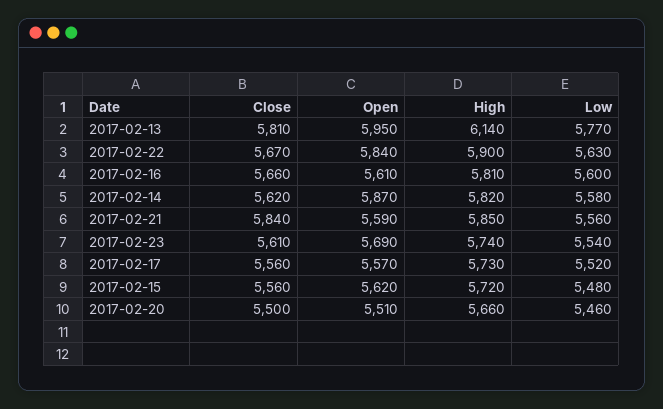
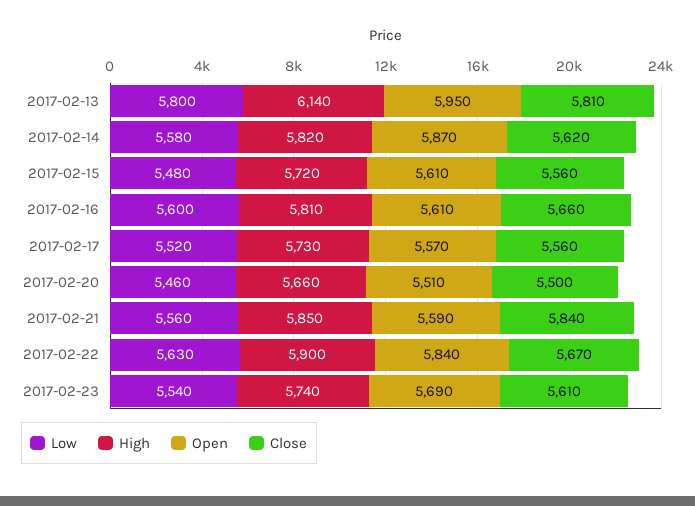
  {
    "Close": {
      "2017-02-13": 5810,
      "2017-02-22": 5670,
      "2017-02-16": 5660,
      "2017-02-14": 5620,
      "2017-02-21": 5840,
      "2017-02-23": 5610,
      "2017-02-17": 5560,
      "2017-02-15": 5560,
      "2017-02-20": 5500
    },
    "Open": {
      "2017-02-13": 5950,
      "2017-02-22": 5840,
      "2017-02-16": 5610,
      "2017-02-14": 5870,
      "2017-02-21": 5590,
      "2017-02-23": 5690,
      "2017-02-17": 5570,
-     "2017-02-15": 5620,
+     "2017-02-15": 5610,
      "2017-02-20": 5510
    },
    "High": {
      "2017-02-13": 6140,
      "2017-02-22": 5900,
      "2017-02-16": 5810,
      "2017-02-14": 5820,
      "2017-02-21": 5850,
      "2017-02-23": 5740,
      "2017-02-17": 5730,
      "2017-02-15": 5720,
      "2017-02-20": 5660
    },
    "Low": {
-     "2017-02-13": 5770,
+     "2017-02-13": 5800,
      "2017-02-22": 5630,
      "2017-02-16": 5600,
      "2017-02-14": 5580,
      "2017-02-21": 5560,
      "2017-02-23": 5540,
      "2017-02-17": 5520,
      "2017-02-15": 5480,
      "2017-02-20": 5460
    }
  }

